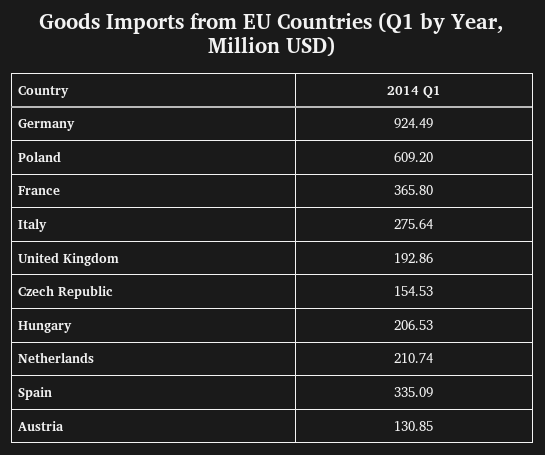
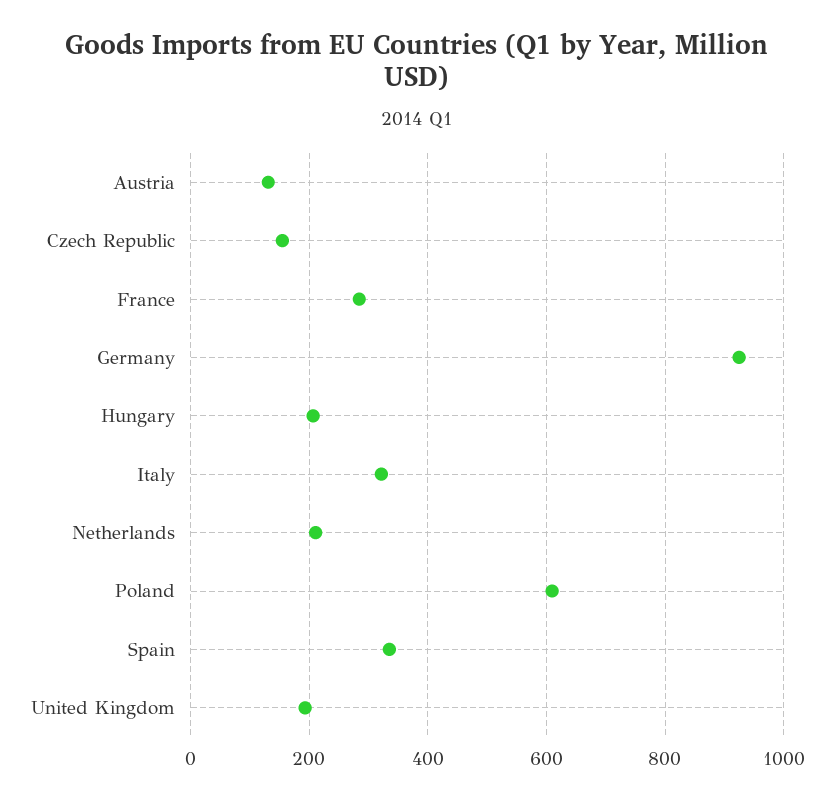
  {
    "Germany": 924.49,
    "Poland": 609.2,
-   "France": 365.8,
+   "France": 280,
-   "Italy": 275.64,
+   "Italy": 320,
    "United Kingdom": 192.86,
    "Czech Republic": 154.53,
    "Hungary": 206.53,
    "Netherlands": 210.74,
    "Spain": 335.09,
    "Austria": 130.85
  }

